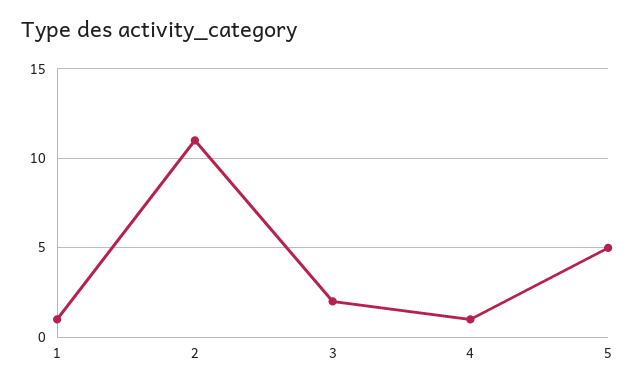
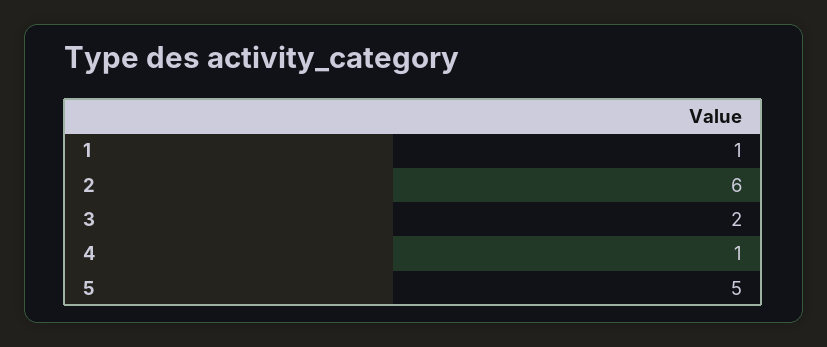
  {
    "1": 1,
-   "2": 11,
+   "2": 6,
    "3": 2,
    "4": 1,
    "5": 5
  }

